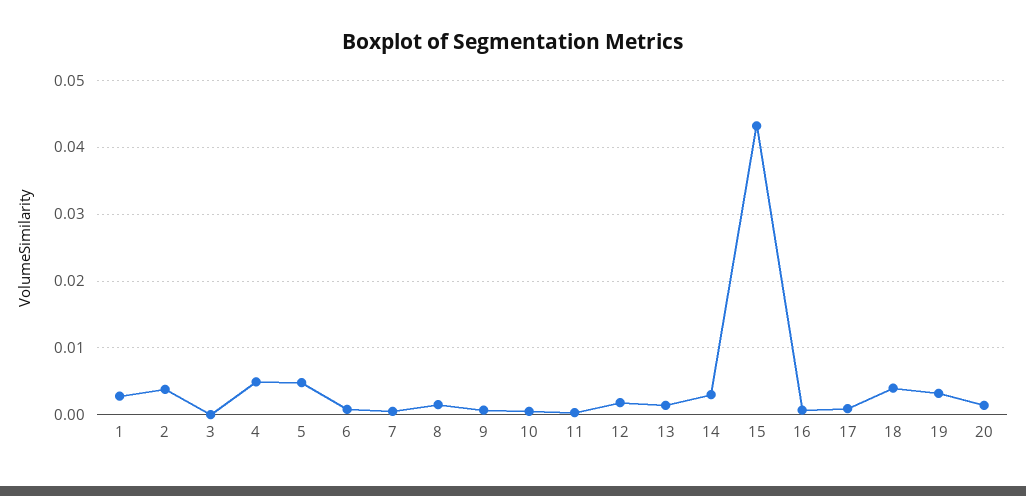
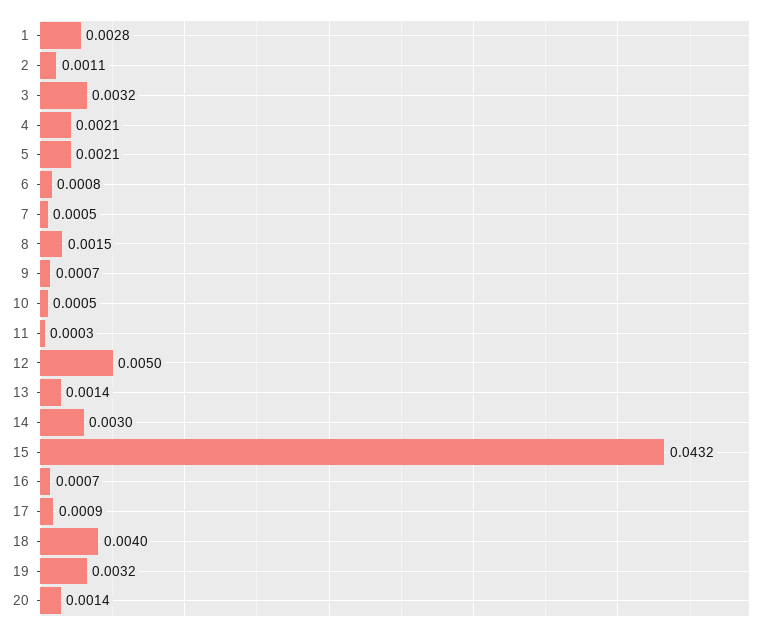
  {
    "1": 0.0028,
-   "2": 0.004,
+   "2": 0.0011,
-   "3": 0,
+   "3": 0.0032,
-   "4": 0.005,
+   "4": 0.0021,
-   "5": 0.005,
+   "5": 0.0021,
    "6": 0.0008,
    "7": 0.0005,
    "8": 0.0015,
    "9": 0.0007,
    "10": 0.0005,
    "11": 0.0003,
-   "12": 0.002,
+   "12": 0.005,
    "13": 0.0014,
    "14": 0.003,
    "15": 0.0432,
    "16": 0.0007,
    "17": 0.0009,
    "18": 0.004,
    "19": 0.0032,
    "20": 0.0014
  }

